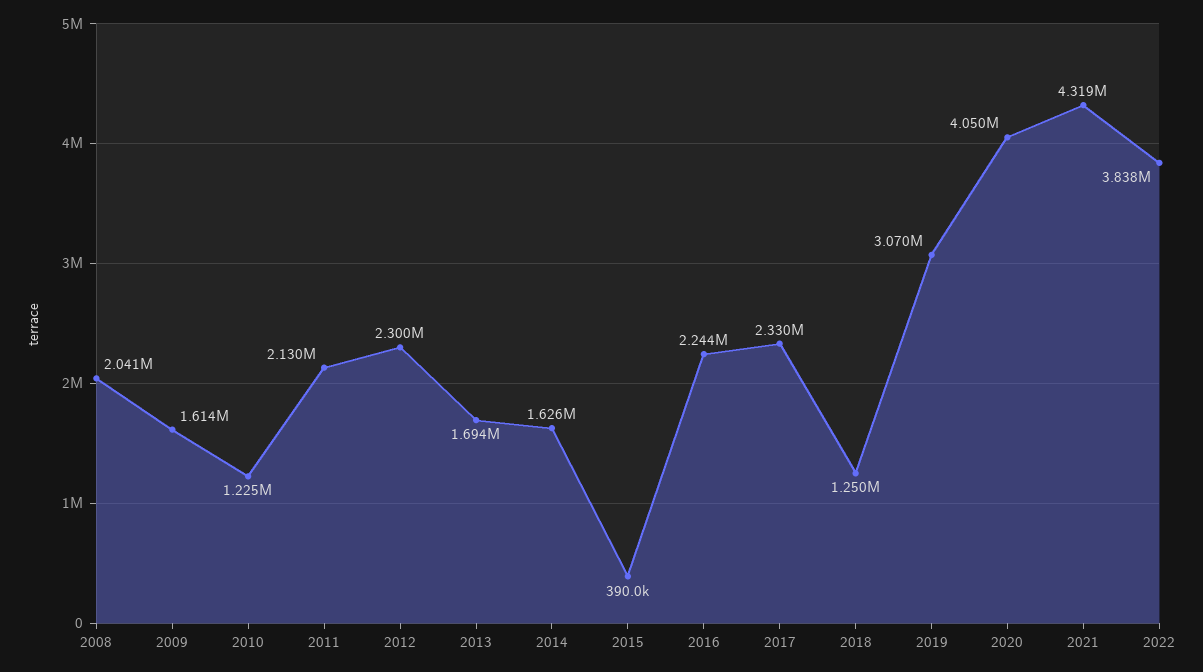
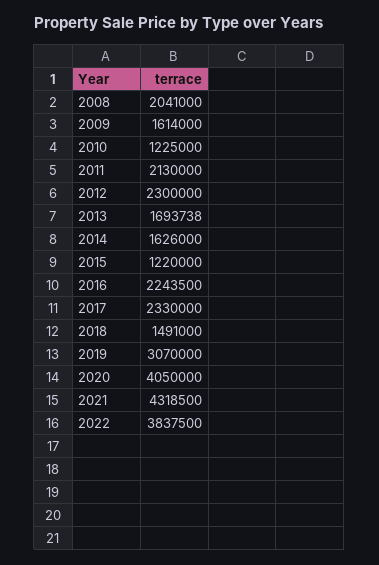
  {
    "2008": 2041000,
    "2009": 1614000,
    "2010": 1225000,
    "2011": 2130000,
    "2012": 2300000,
    "2013": 1693738,
    "2014": 1626000,
-   "2015": 390000,
+   "2015": 1220000,
    "2016": 2243500,
    "2017": 2330000,
-   "2018": 1250000,
+   "2018": 1491000,
    "2019": 3070000,
    "2020": 4050000,
    "2021": 4318500,
    "2022": 3837500
  }

